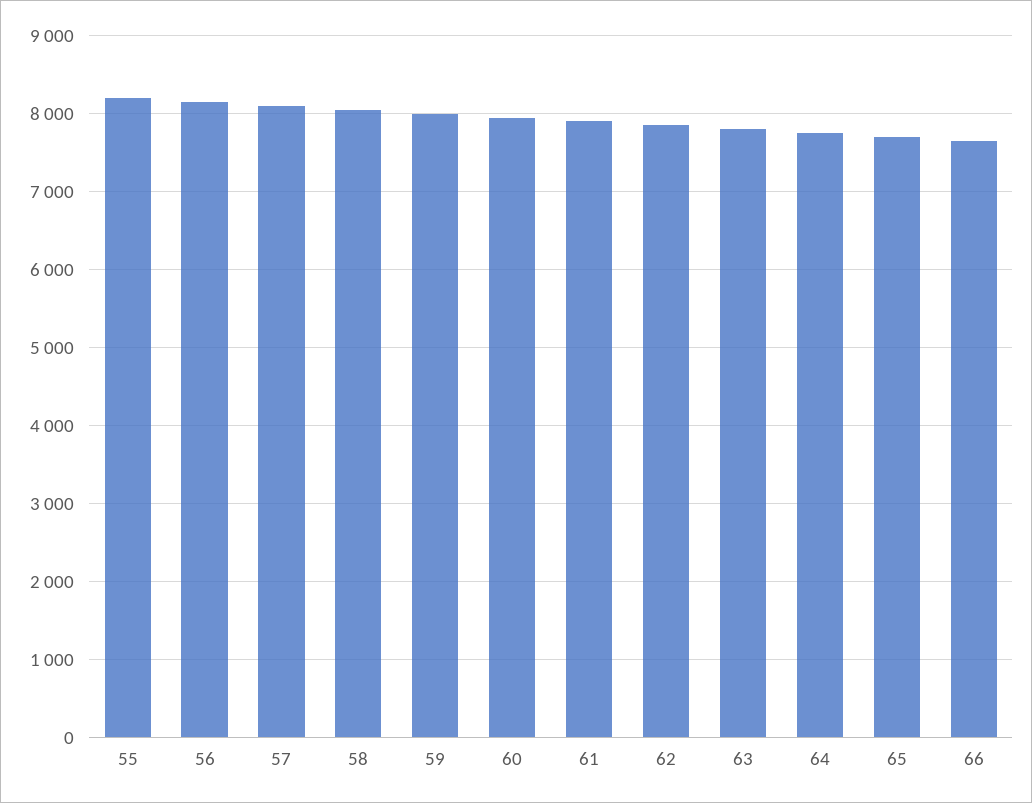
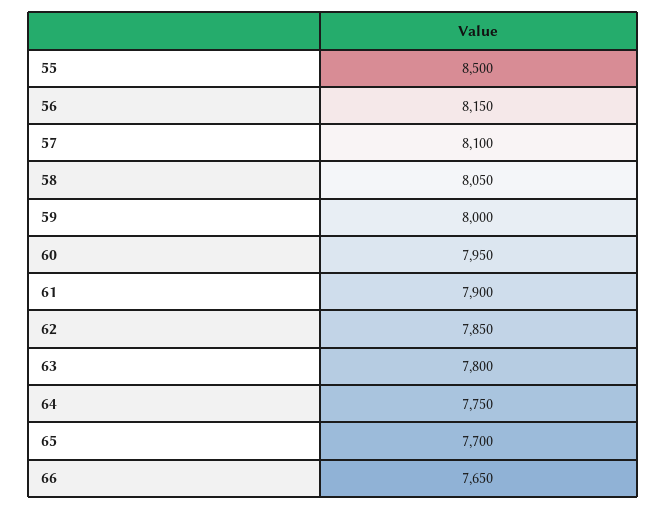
  {
-   "55": 8200,
+   "55": 8500,
    "56": 8150,
    "57": 8100,
    "58": 8050,
    "59": 8000,
    "60": 7950,
    "61": 7900,
    "62": 7850,
    "63": 7800,
    "64": 7750,
    "65": 7700,
    "66": 7650
  }

